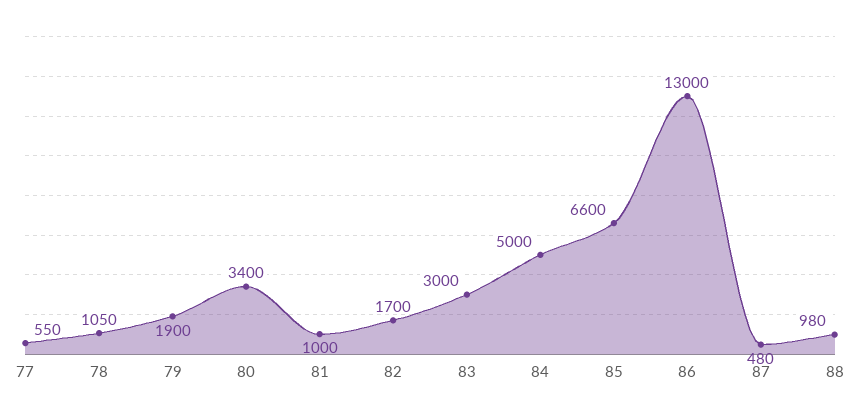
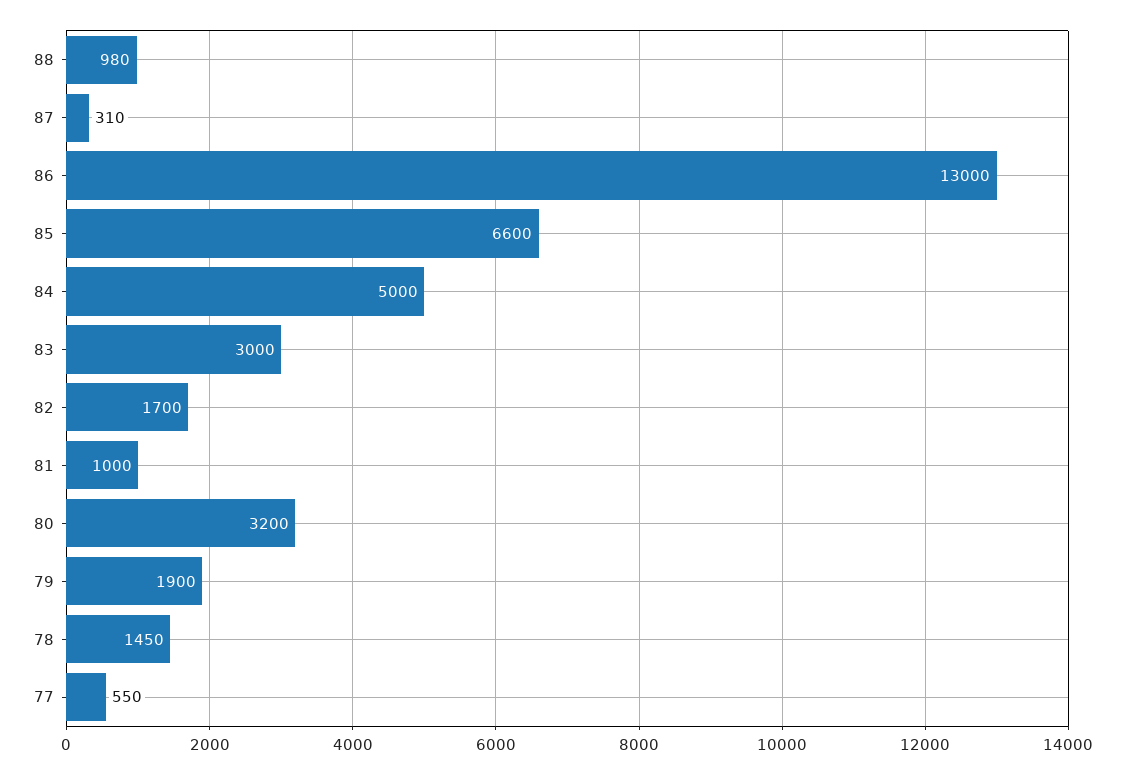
  {
    "77": 550,
-   "78": 1050,
+   "78": 1450,
    "79": 1900,
-   "80": 3400,
+   "80": 3200,
    "81": 1000,
    "82": 1700,
    "83": 3000,
    "84": 5000,
    "85": 6600,
    "86": 13000,
-   "87": 480,
+   "87": 310,
    "88": 980
  }

